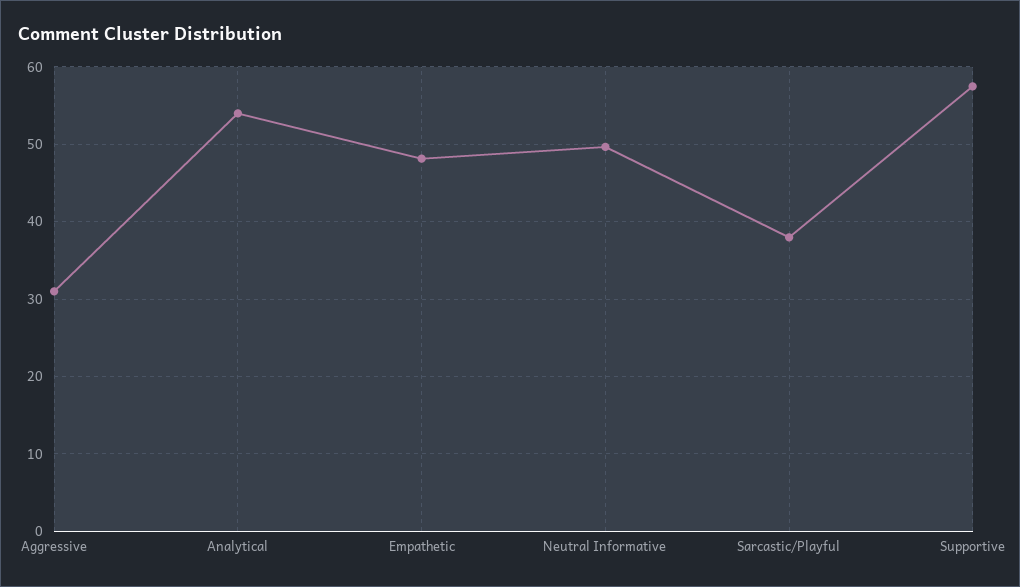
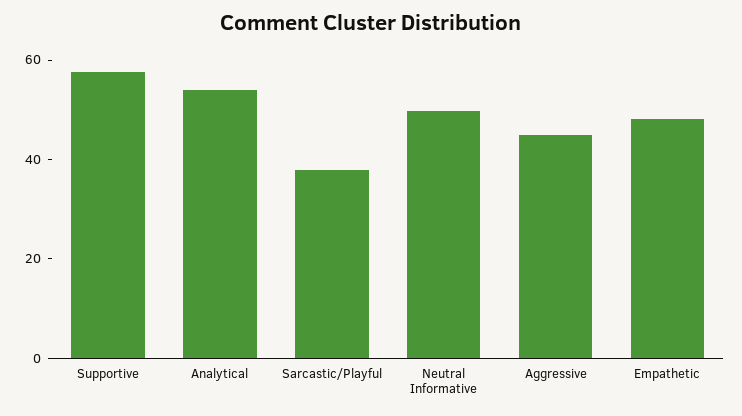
  {
-   "Aggressive": 31,
+   "Aggressive": 45,
    "Analytical": 54,
    "Empathetic": 48,
    "Neutral Informative": 50,
    "Sarcastic/Playful": 38,
    "Supportive": 58
  }

